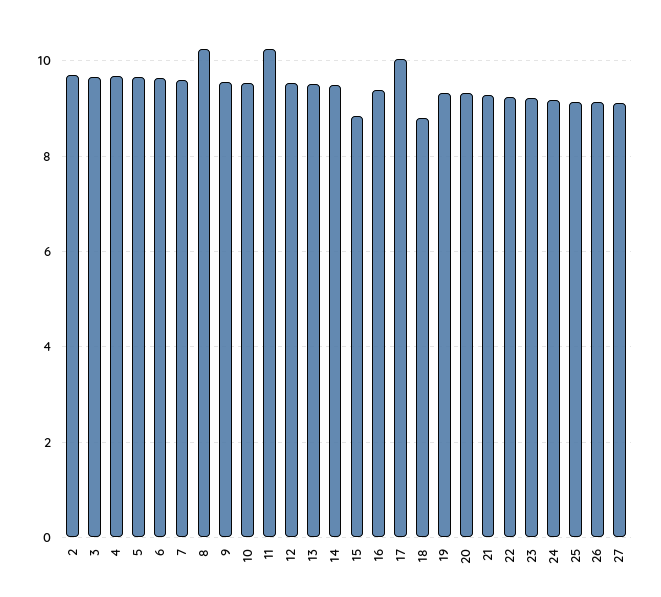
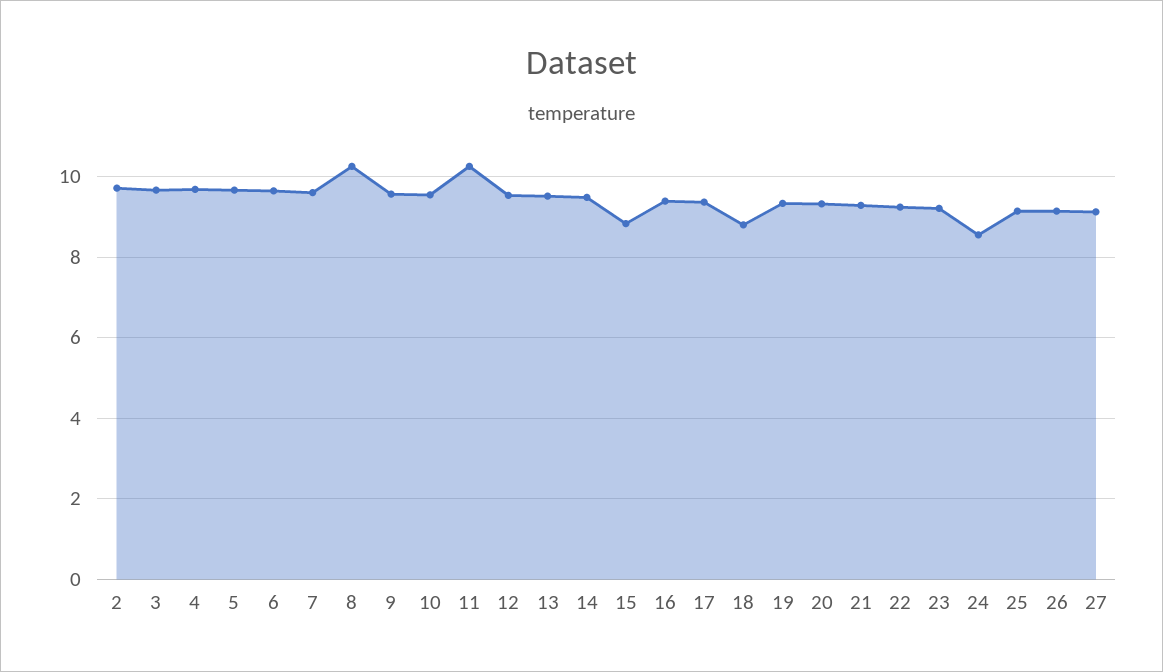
  {
    "2": 9.8,
    "3": 9.6,
    "4": 9.6,
    "5": 9.6,
    "6": 9.6,
    "7": 9.6,
    "8": 10.2,
    "9": 9.6,
    "10": 9.6,
    "11": 10.2,
    "12": 9.6,
    "13": 9.6,
    "14": 9.4,
    "15": 8.8,
    "16": 9.4,
-   "17": 10,
+   "17": 9.4,
    "18": 8.8,
    "19": 9.4,
    "20": 9.4,
    "21": 9.2,
    "22": 9.2,
    "23": 9.2,
-   "24": 9.2,
+   "24": 8.6,
    "25": 9.2,
    "26": 9.2,
    "27": 9.2
  }

